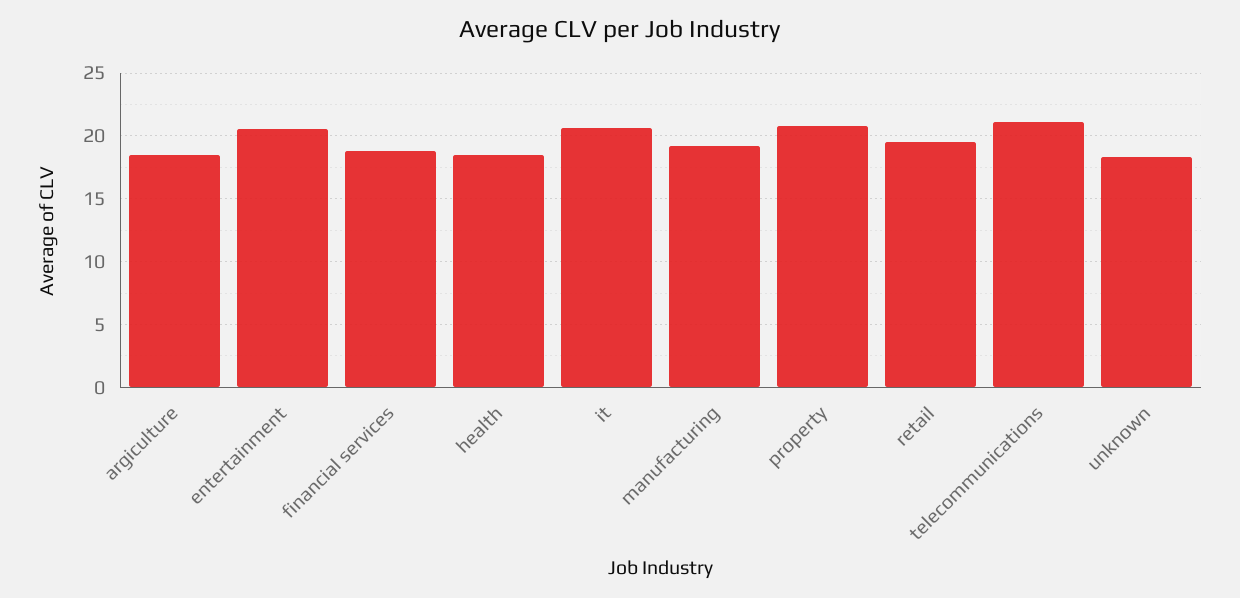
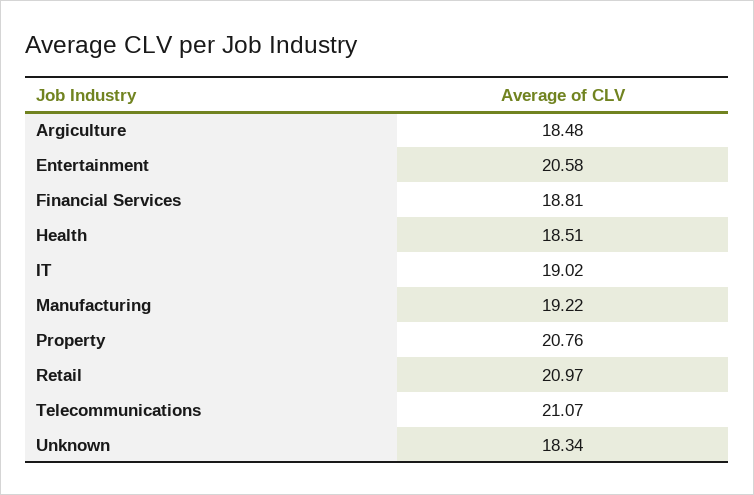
  {
    "argiculture": 18.48,
    "entertainment": 20.58,
    "financial services": 18.81,
    "health": 18.51,
-   "it": 20.5,
+   "it": 19.02,
    "manufacturing": 19.22,
    "property": 20.76,
-   "retail": 19.5,
+   "retail": 20.97,
    "telecommunications": 21.07,
    "unknown": 18.34
  }

